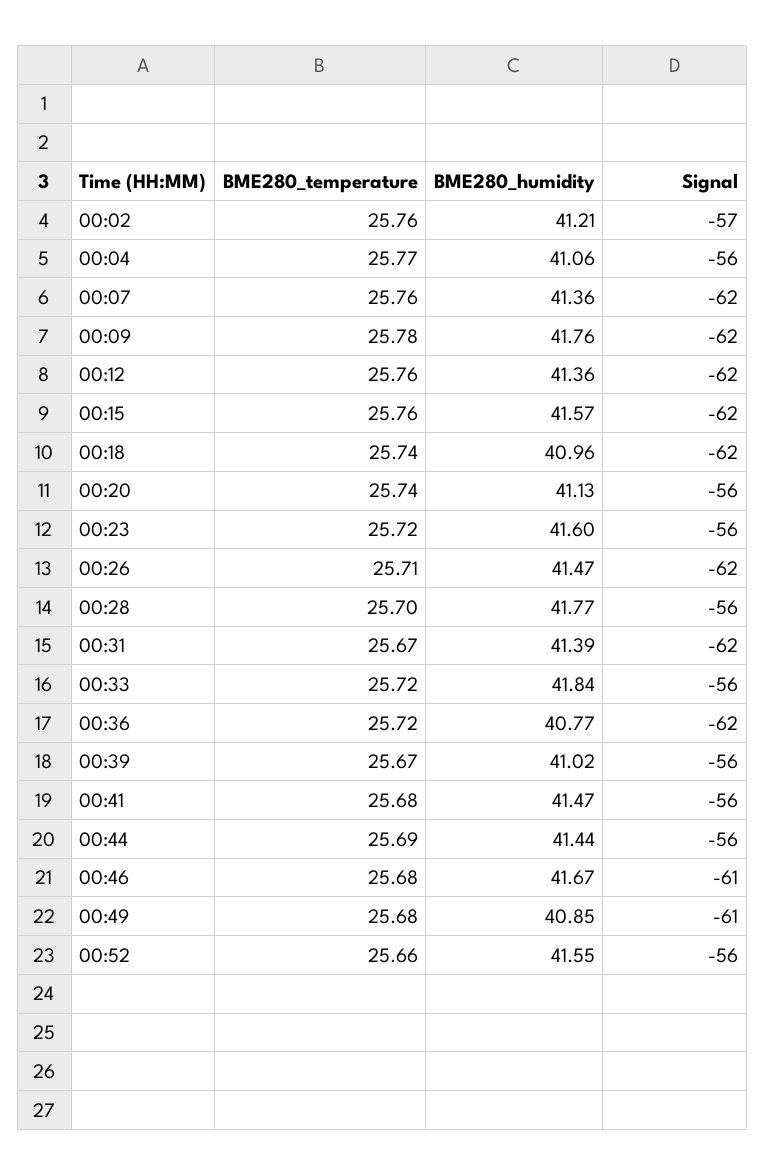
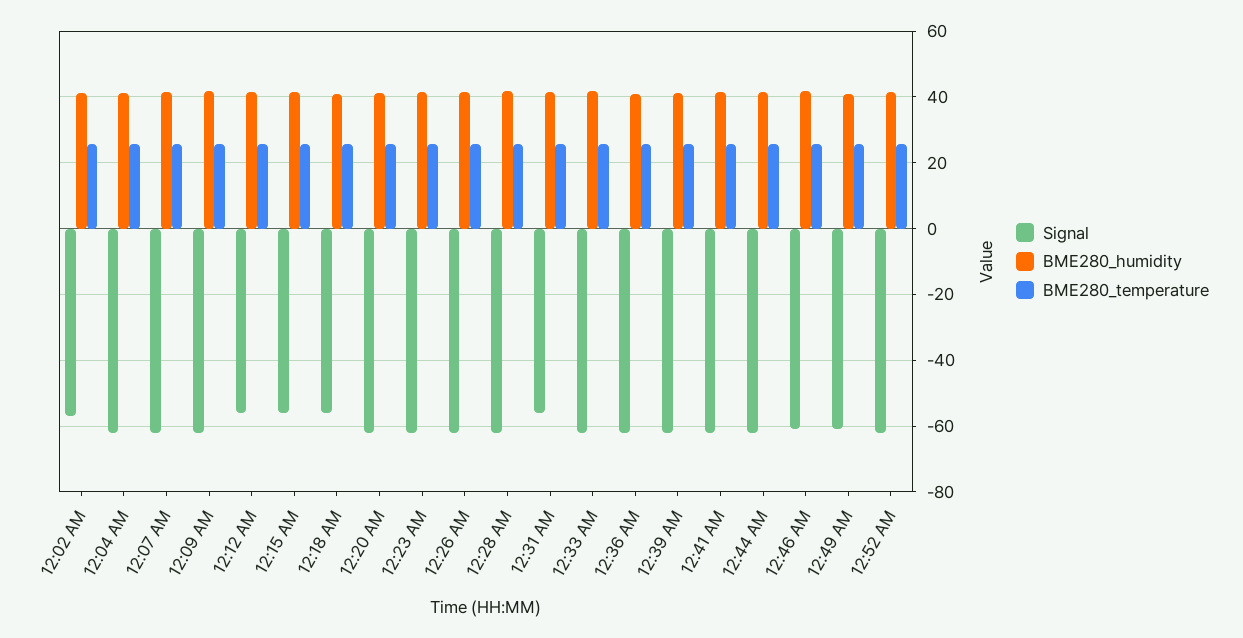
  {
    "BME280_temperature": {
      "00:02": 25.76,
      "00:04": 25.77,
      "00:07": 25.76,
      "00:09": 25.78,
      "00:12": 25.76,
      "00:15": 25.76,
      "00:18": 25.74,
      "00:20": 25.74,
      "00:23": 25.72,
      "00:26": 25.71,
      "00:28": 25.7,
      "00:31": 25.67,
      "00:33": 25.72,
      "00:36": 25.72,
      "00:39": 25.67,
      "00:41": 25.68,
      "00:44": 25.69,
      "00:46": 25.68,
      "00:49": 25.68,
      "00:52": 25.66
    },
    "BME280_humidity": {
      "00:02": 41.21,
      "00:04": 41.06,
      "00:07": 41.36,
      "00:09": 41.76,
      "00:12": 41.36,
      "00:15": 41.57,
      "00:18": 40.96,
      "00:20": 41.13,
      "00:23": 41.6,
      "00:26": 41.47,
      "00:28": 41.77,
      "00:31": 41.39,
      "00:33": 41.84,
      "00:36": 40.77,
      "00:39": 41.02,
      "00:41": 41.47,
      "00:44": 41.44,
      "00:46": 41.67,
      "00:49": 40.85,
      "00:52": 41.55
    },
    "Signal": {
      "00:02": -57,
-     "00:04": -56,
+     "00:04": -62,
      "00:07": -62,
      "00:09": -62,
-     "00:12": -62,
+     "00:12": -56,
-     "00:15": -62,
+     "00:15": -56,
-     "00:18": -62,
+     "00:18": -56,
-     "00:20": -56,
+     "00:20": -62,
-     "00:23": -56,
+     "00:23": -62,
      "00:26": -62,
-     "00:28": -56,
+     "00:28": -62,
-     "00:31": -62,
+     "00:31": -56,
-     "00:33": -56,
+     "00:33": -62,
      "00:36": -62,
-     "00:39": -56,
+     "00:39": -62,
-     "00:41": -56,
+     "00:41": -62,
-     "00:44": -56,
+     "00:44": -62,
      "00:46": -61,
      "00:49": -61,
-     "00:52": -56
+     "00:52": -62
    }
  }

